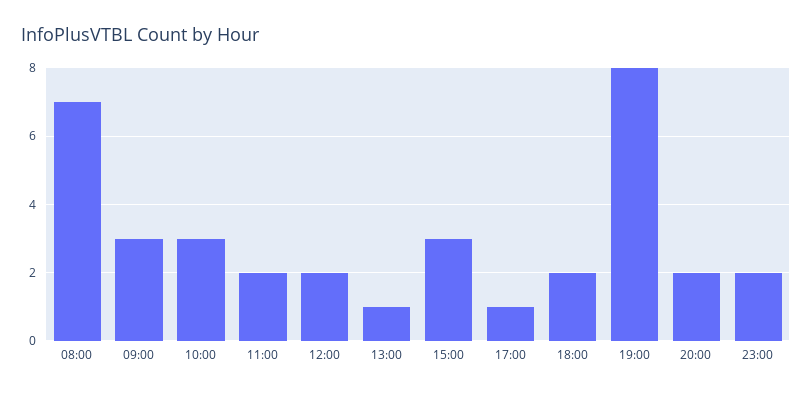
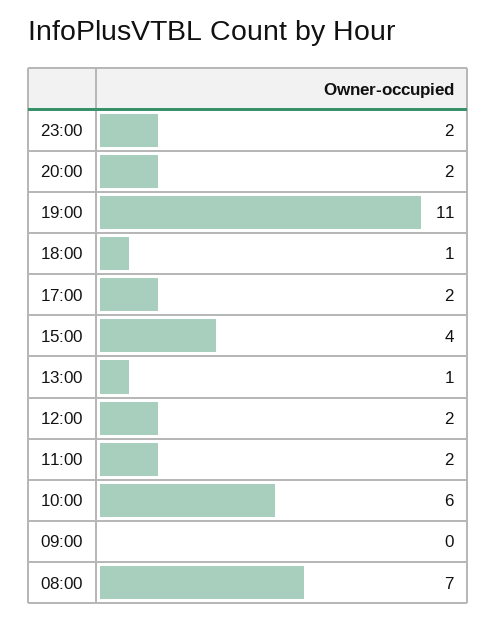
  {
    "08:00": 7,
-   "09:00": 3,
+   "09:00": 0,
-   "10:00": 3,
+   "10:00": 6,
    "11:00": 2,
    "12:00": 2,
    "13:00": 1,
-   "15:00": 3,
+   "15:00": 4,
-   "17:00": 1,
+   "17:00": 2,
-   "18:00": 2,
+   "18:00": 1,
-   "19:00": 8,
+   "19:00": 11,
    "20:00": 2,
    "23:00": 2
  }

